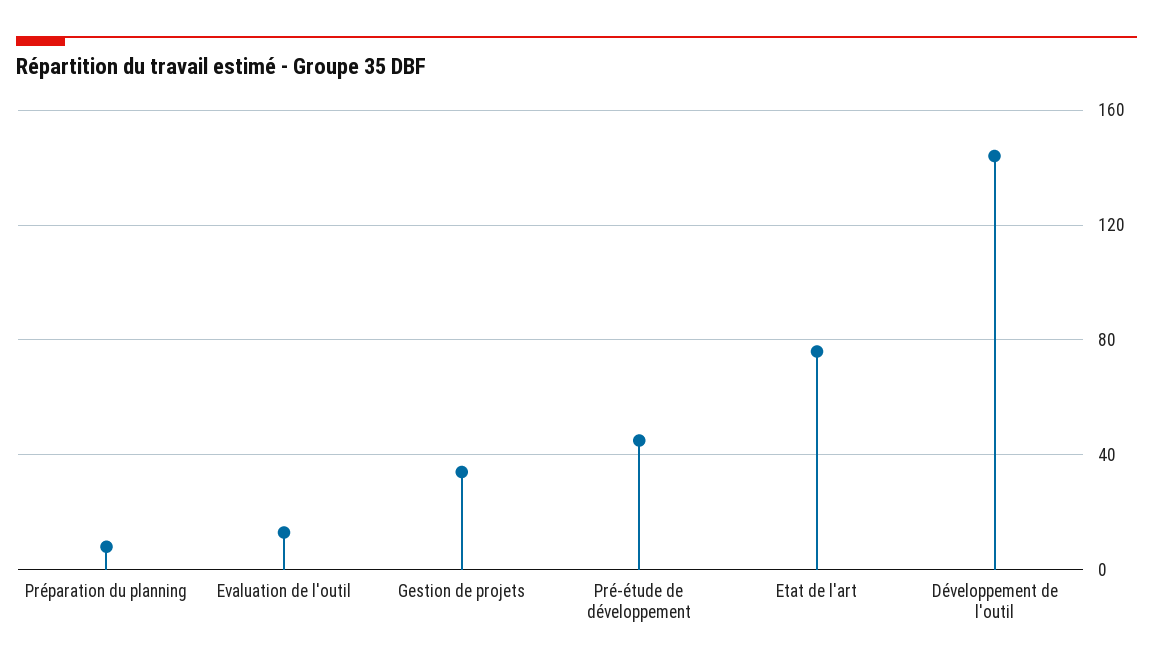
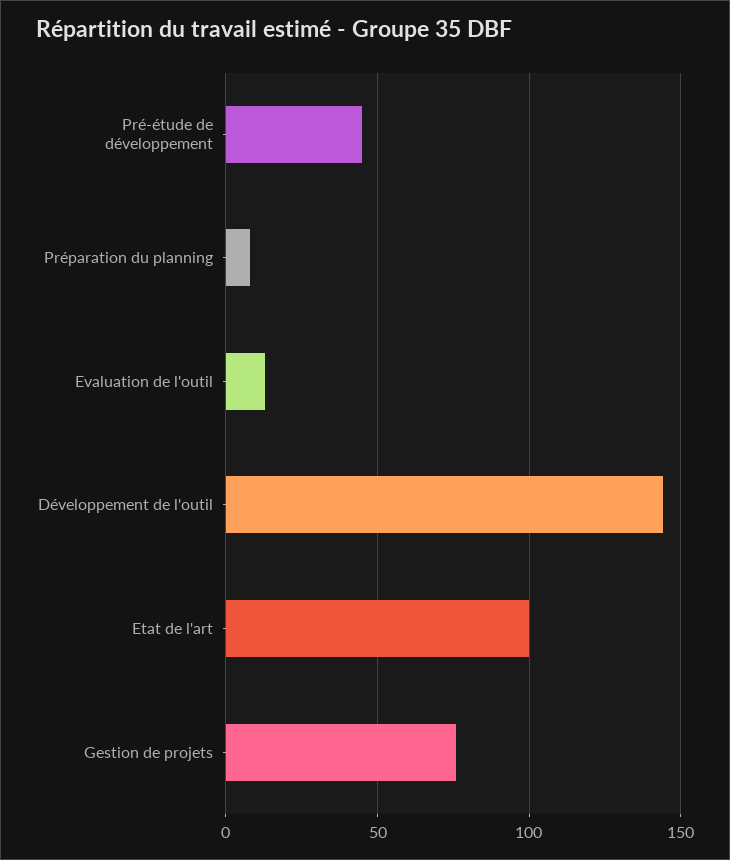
  {
    "Préparation du planning": 10,
    "Evaluation de l'outil": 15,
-   "Gestion de projets": 35,
+   "Gestion de projets": 75,
    "Pré-étude de développement": 45,
-   "Etat de l'art": 75,
+   "Etat de l'art": 100,
    "Développement de l'outil": 145
  }

